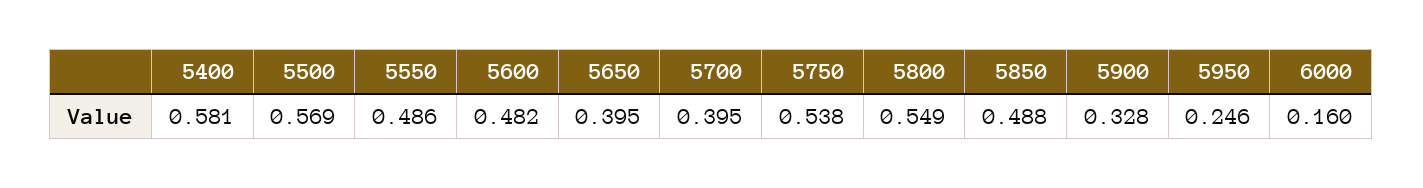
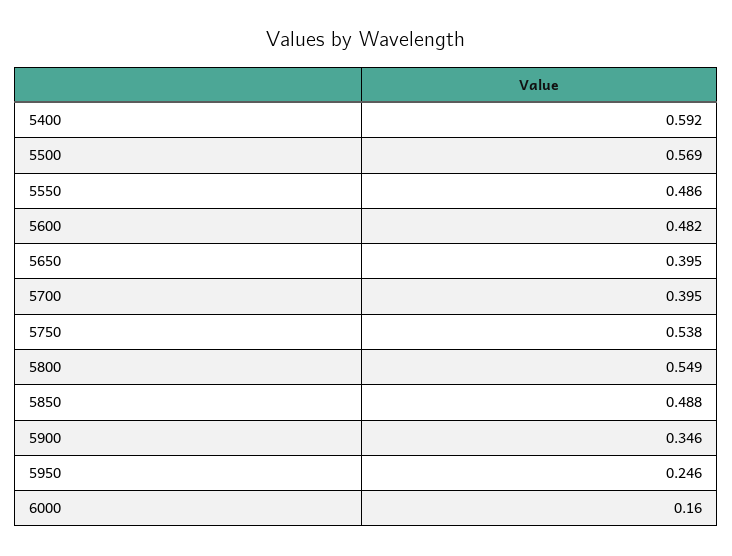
  {
-   "5400": 0.581,
+   "5400": 0.592,
    "5500": 0.569,
    "5550": 0.486,
    "5600": 0.482,
    "5650": 0.395,
    "5700": 0.395,
    "5750": 0.538,
    "5800": 0.549,
    "5850": 0.488,
-   "5900": 0.328,
+   "5900": 0.346,
    "5950": 0.246,
    "6000": 0.16
  }

